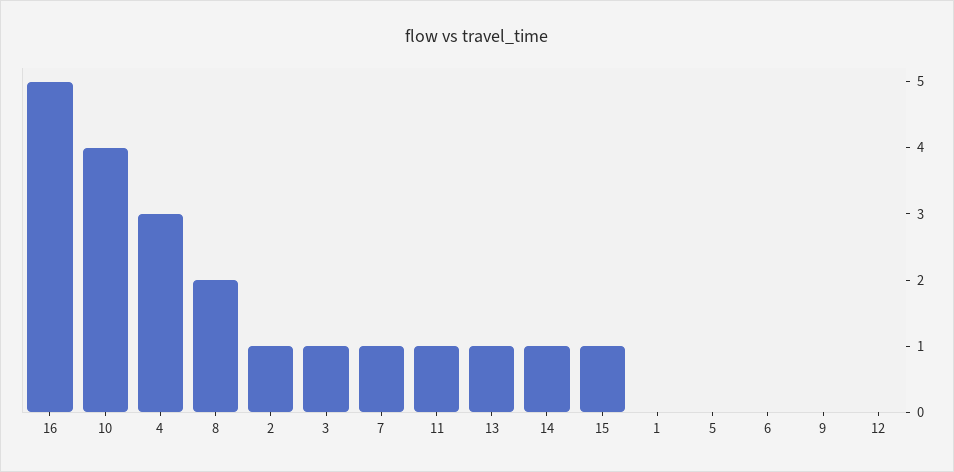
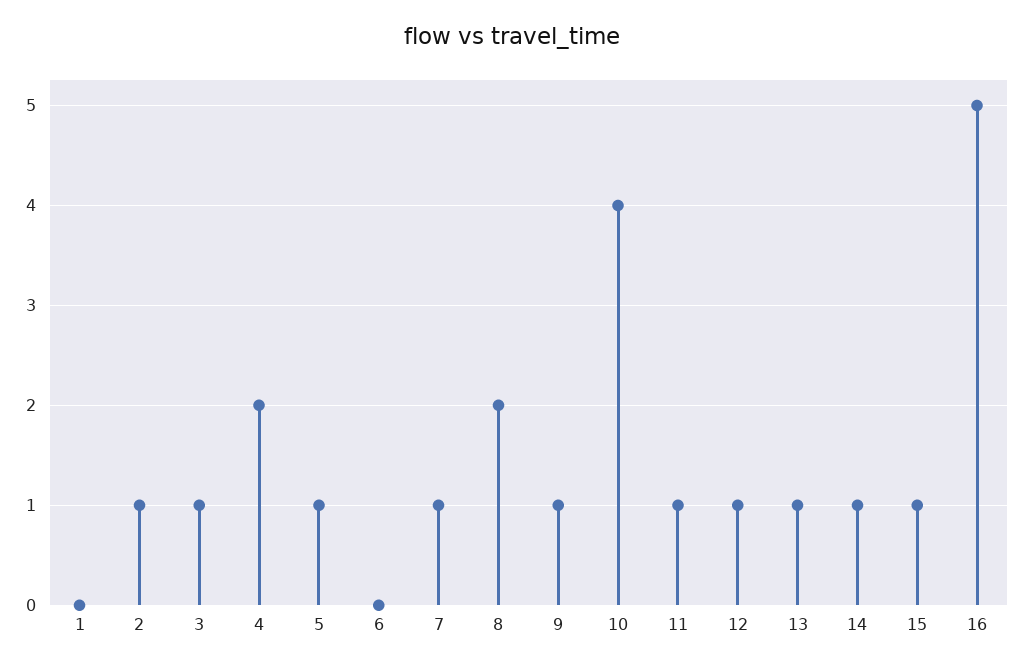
  {
    "16": 5,
    "10": 4,
-   "4": 3,
+   "4": 2,
    "8": 2,
    "2": 1,
    "3": 1,
    "7": 1,
    "11": 1,
    "13": 1,
    "14": 1,
    "15": 1,
    "1": 0,
-   "5": 0,
+   "5": 1,
    "6": 0,
-   "9": 0,
+   "9": 1,
-   "12": 0
+   "12": 1
  }

